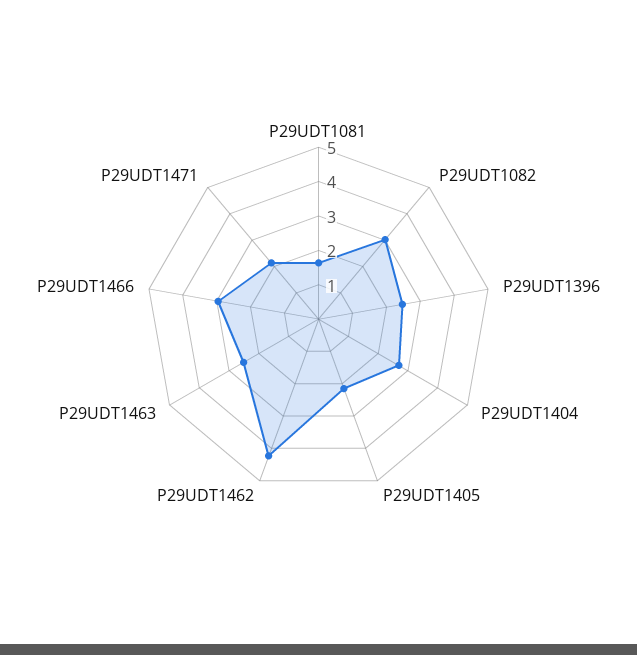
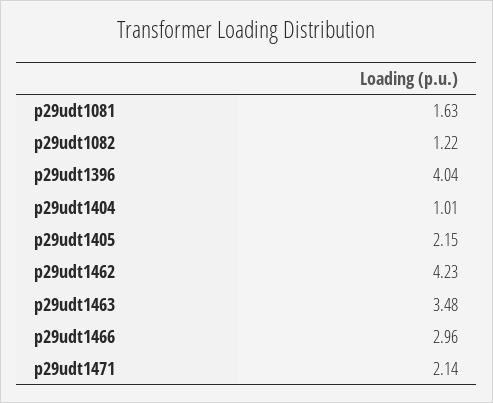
  {
    "P29UDT1081": 1.63,
-   "P29UDT1082": 3,
+   "P29UDT1082": 1.22,
-   "P29UDT1396": 2.5,
+   "P29UDT1396": 4.04,
-   "P29UDT1404": 2.75,
+   "P29UDT1404": 1.01,
    "P29UDT1405": 2.15,
    "P29UDT1462": 4.23,
-   "P29UDT1463": 2.5,
+   "P29UDT1463": 3.48,
    "P29UDT1466": 2.96,
    "P29UDT1471": 2.14
  }

